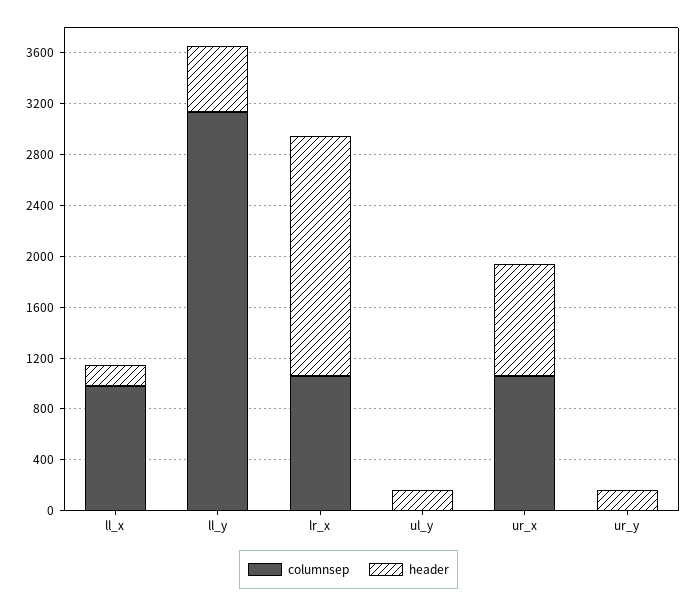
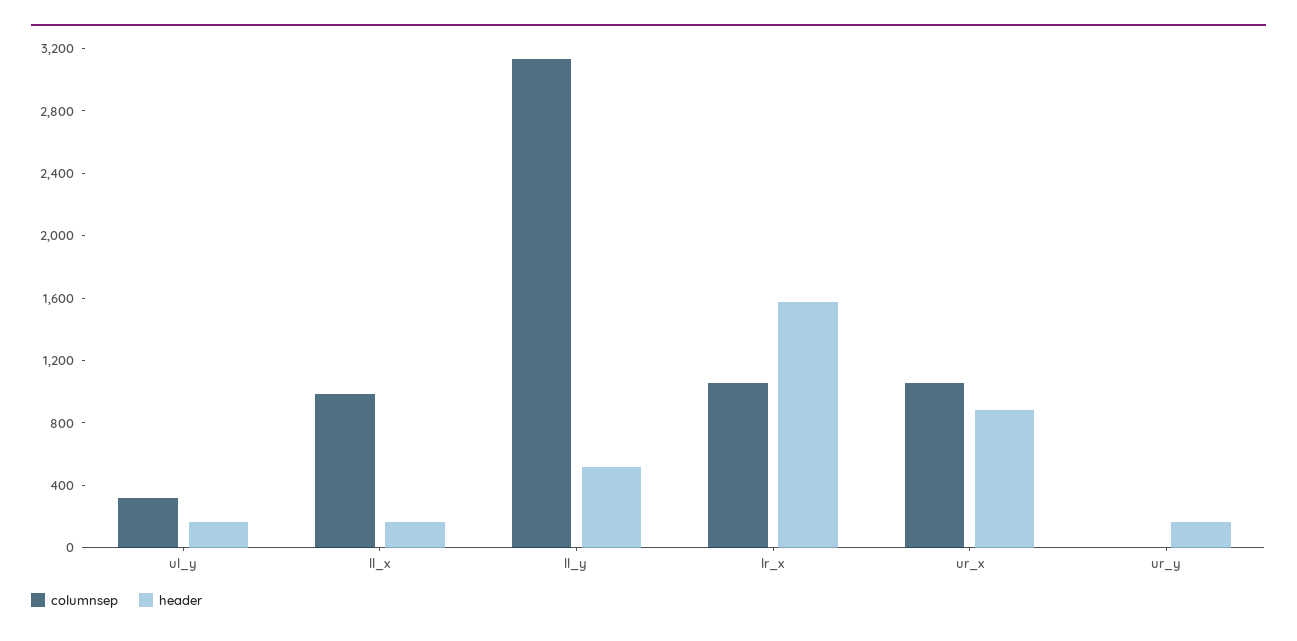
  {
    "columnsep": {
      "ll_x": 1000,
      "ll_y": 3100,
      "lr_x": 1100,
-     "ul_y": 0,
+     "ul_y": 300,
      "ur_x": 1100,
      "ur_y": 0
    },
    "header": {
      "ll_x": 200,
      "ll_y": 500,
-     "lr_x": 1900,
+     "lr_x": 1600,
      "ul_y": 200,
      "ur_x": 900,
      "ur_y": 200
    }
  }

